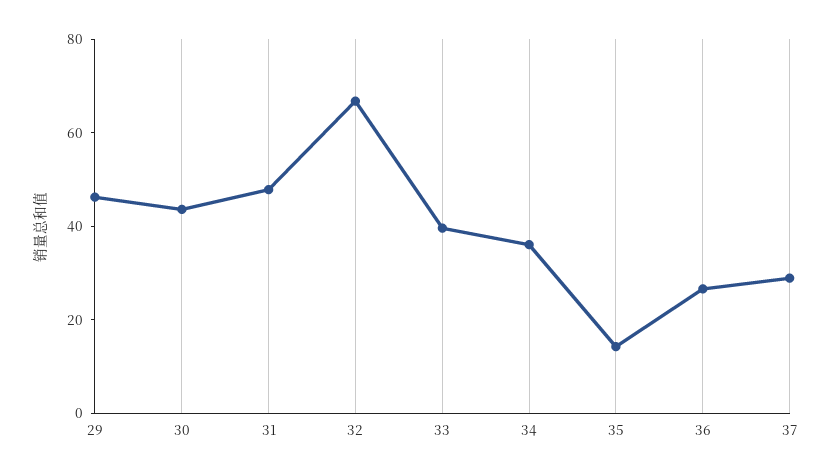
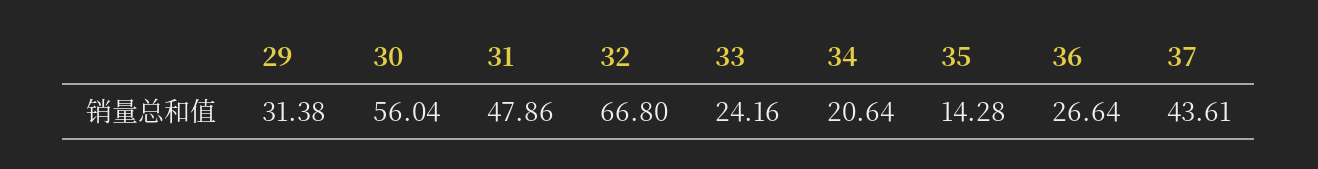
  {
-   "29": 45,
+   "29": 31.38,
-   "30": 45,
+   "30": 56.04,
    "31": 47.86,
    "32": 66.8,
-   "33": 40,
+   "33": 24.16,
-   "34": 35,
+   "34": 20.64,
    "35": 14.28,
    "36": 26.64,
-   "37": 30
+   "37": 43.61
  }

